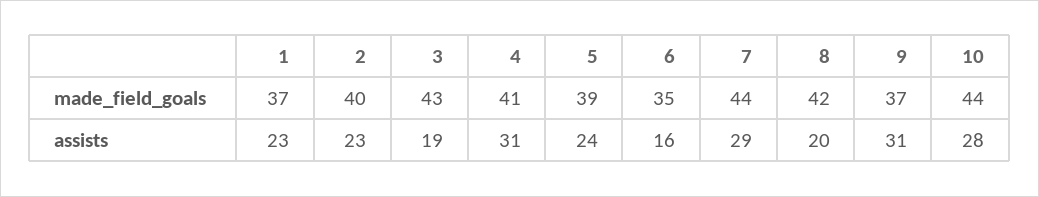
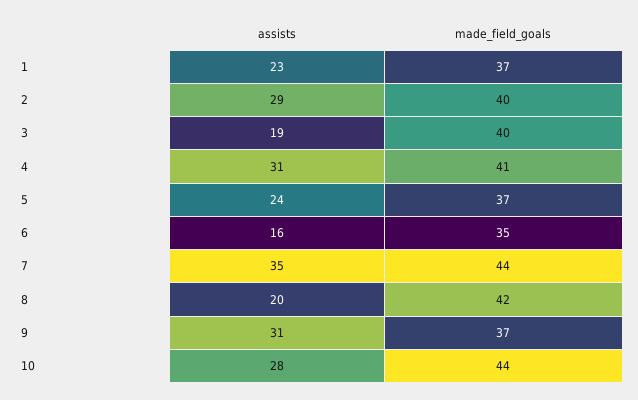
  {
    "1": {
      "made_field_goals": 37,
      "assists": 23
    },
    "2": {
      "made_field_goals": 40,
-     "assists": 23
+     "assists": 29
    },
    "3": {
-     "made_field_goals": 43,
+     "made_field_goals": 40,
      "assists": 19
    },
    "4": {
      "made_field_goals": 41,
      "assists": 31
    },
    "5": {
-     "made_field_goals": 39,
+     "made_field_goals": 37,
      "assists": 24
    },
    "6": {
      "made_field_goals": 35,
      "assists": 16
    },
    "7": {
      "made_field_goals": 44,
-     "assists": 29
+     "assists": 35
    },
    "8": {
      "made_field_goals": 42,
      "assists": 20
    },
    "9": {
      "made_field_goals": 37,
      "assists": 31
    },
    "10": {
      "made_field_goals": 44,
      "assists": 28
    }
  }

